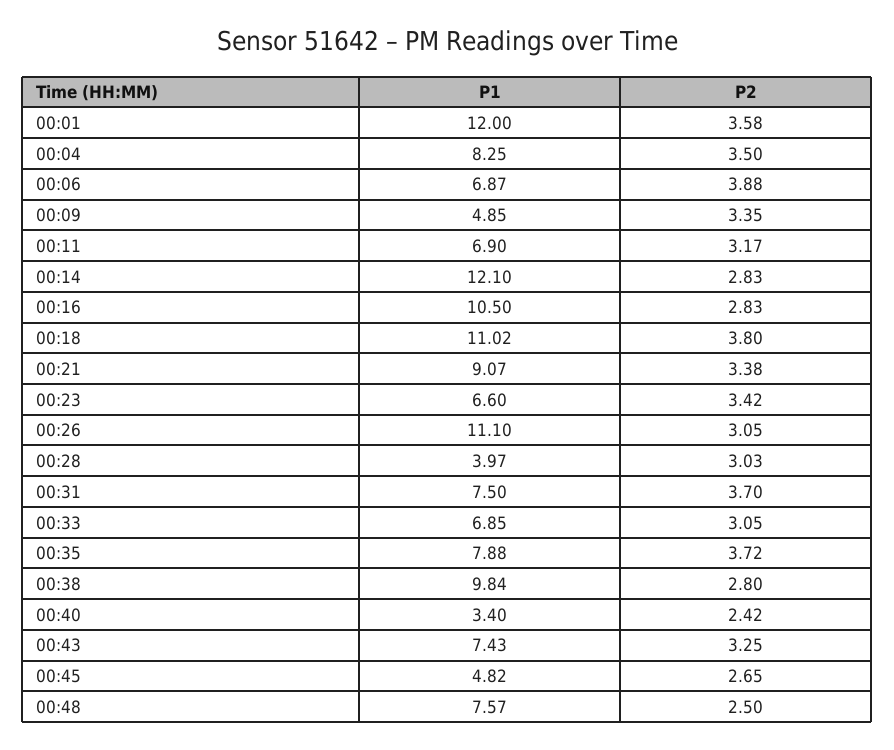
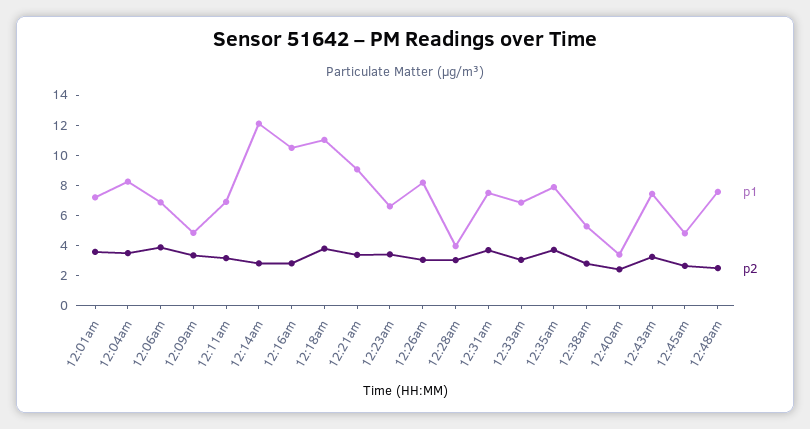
  {
    "P1": {
-     "00:01": 12,
+     "00:01": 7,
      "00:04": 8.25,
      "00:06": 6.87,
      "00:09": 4.85,
      "00:11": 6.9,
      "00:14": 12.1,
      "00:16": 10.5,
      "00:18": 11.02,
      "00:21": 9.07,
      "00:23": 6.6,
-     "00:26": 11.1,
+     "00:26": 8,
      "00:28": 3.97,
      "00:31": 7.5,
      "00:33": 6.85,
      "00:35": 7.88,
-     "00:38": 9.84,
+     "00:38": 5,
      "00:40": 3.4,
      "00:43": 7.43,
      "00:45": 4.82,
      "00:48": 7.57
    },
    "P2": {
      "00:01": 3.58,
      "00:04": 3.5,
      "00:06": 3.88,
      "00:09": 3.35,
      "00:11": 3.17,
      "00:14": 2.83,
      "00:16": 2.83,
      "00:18": 3.8,
      "00:21": 3.38,
      "00:23": 3.42,
      "00:26": 3.05,
      "00:28": 3.03,
      "00:31": 3.7,
      "00:33": 3.05,
      "00:35": 3.72,
      "00:38": 2.8,
      "00:40": 2.42,
      "00:43": 3.25,
      "00:45": 2.65,
      "00:48": 2.5
    }
  }

